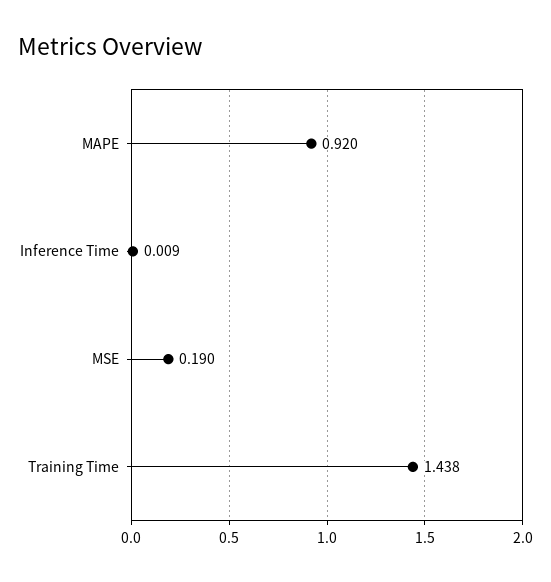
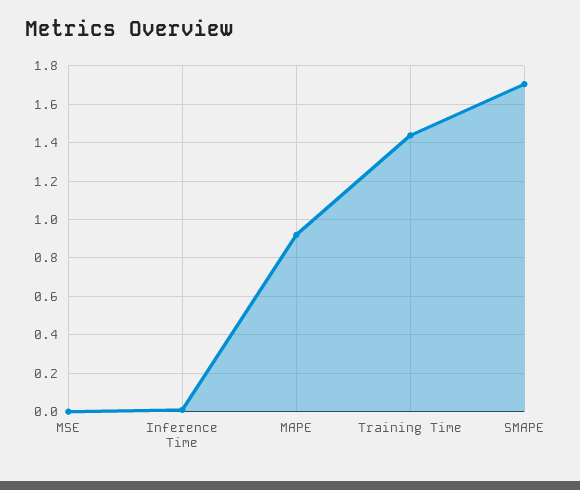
  {
    "MAPE": 0.92,
    "Inference Time": 0.009,
-   "MSE": 0.19,
+   "MSE": 0,
-   "Training Time": 1.438
+   "Training Time": 1.438,
+   "SMAPE": 1.7
  }

